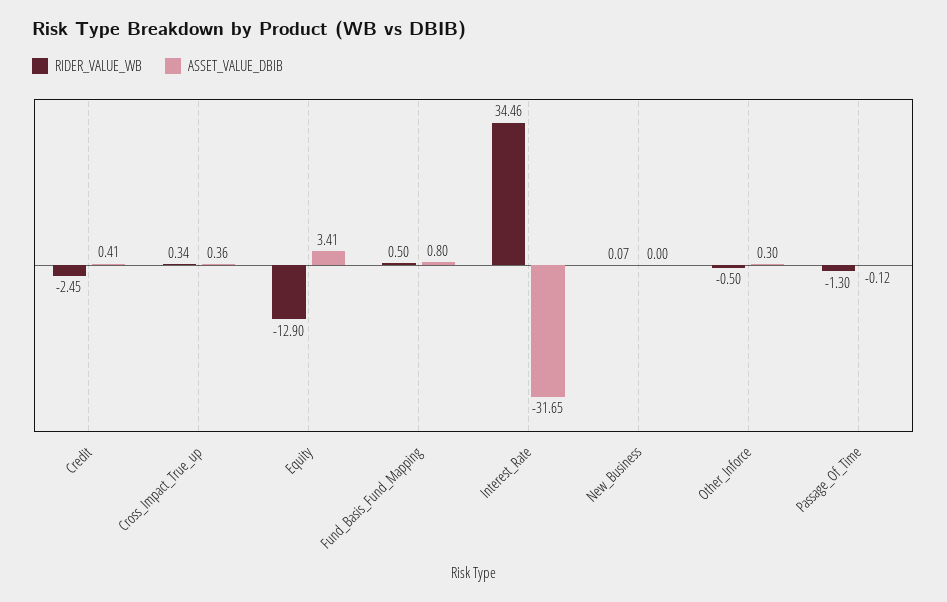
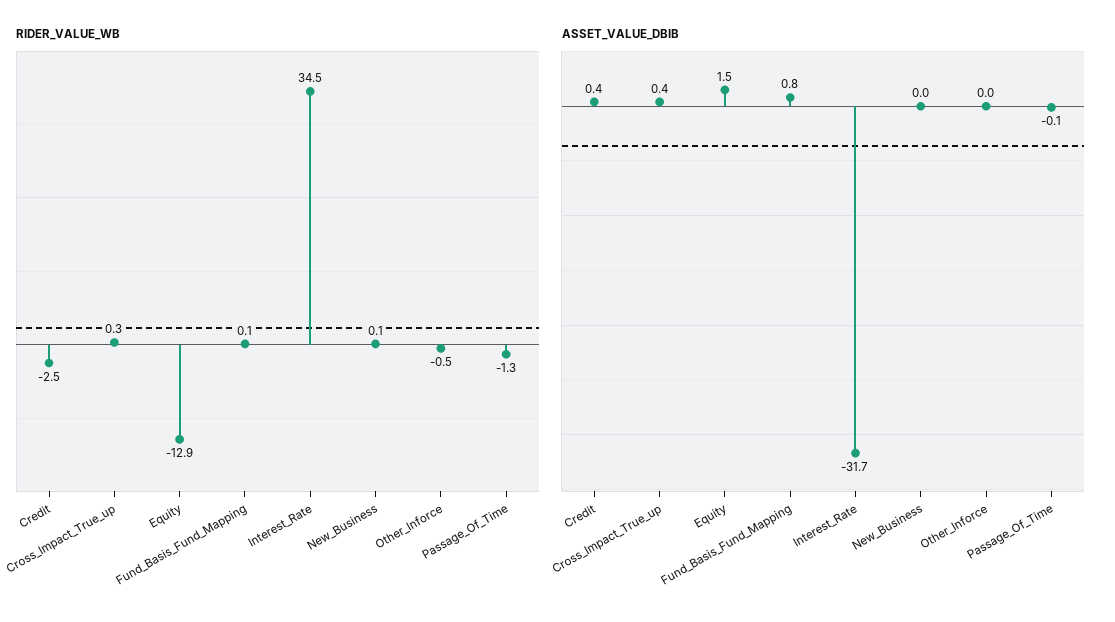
  {
    "RIDER_VALUE_WB": {
      "Credit": -2.45,
      "Cross_Impact_True_up": 0.34,
      "Equity": -12.9,
-     "Fund_Basis_Fund_Mapping": 0.5,
+     "Fund_Basis_Fund_Mapping": 0.1,
      "Interest_Rate": 34.46,
      "New_Business": 0.07,
      "Other_Inforce": -0.5,
      "Passage_Of_Time": -1.3
    },
    "ASSET_VALUE_DBIB": {
      "Credit": 0.41,
      "Cross_Impact_True_up": 0.36,
-     "Equity": 3.41,
+     "Equity": 1.5,
      "Fund_Basis_Fund_Mapping": 0.8,
      "Interest_Rate": -31.65,
      "New_Business": 0,
-     "Other_Inforce": 0.3,
+     "Other_Inforce": 0,
      "Passage_Of_Time": -0.12
    }
  }

